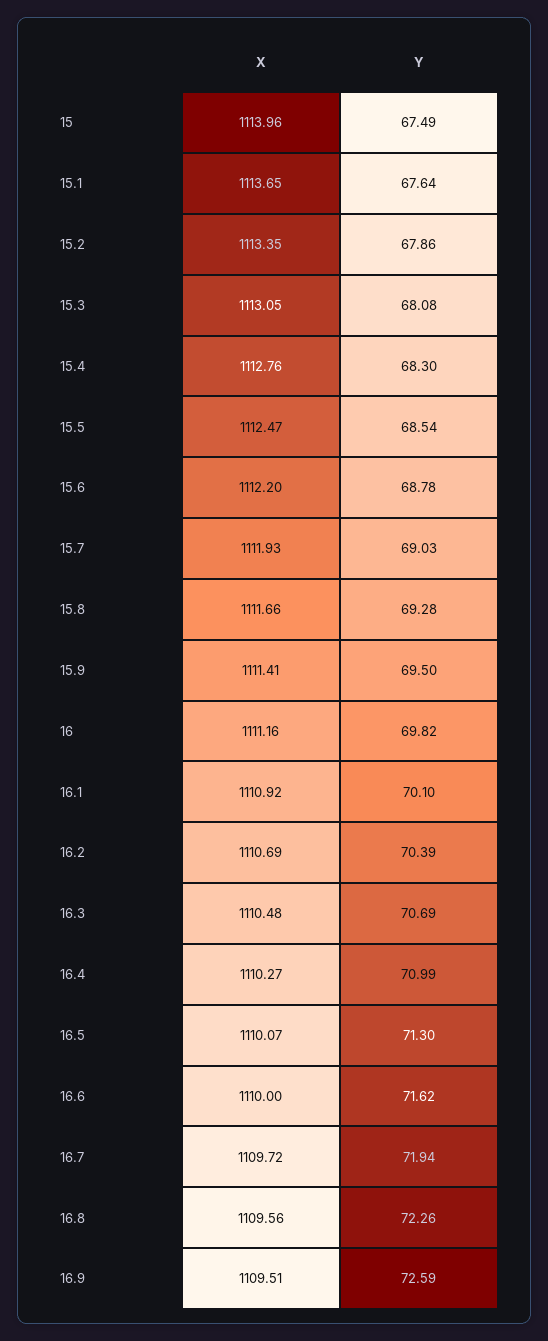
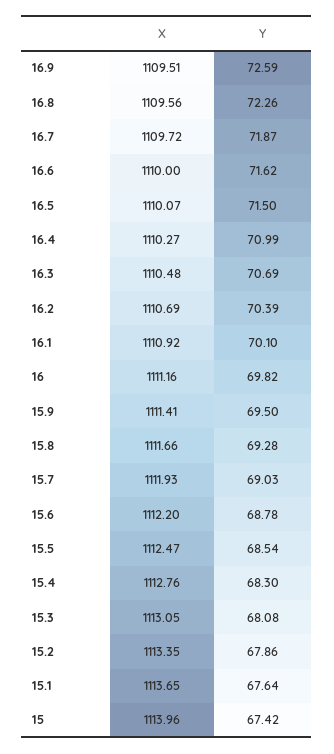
  {
    "X": {
      "15": 1113.96,
      "15.1": 1113.65,
      "15.2": 1113.35,
      "15.3": 1113.05,
      "15.4": 1112.76,
      "15.5": 1112.47,
      "15.6": 1112.2,
      "15.7": 1111.93,
      "15.8": 1111.66,
      "15.9": 1111.41,
      "16": 1111.16,
      "16.1": 1110.92,
      "16.2": 1110.69,
      "16.3": 1110.48,
      "16.4": 1110.27,
      "16.5": 1110.07,
      "16.6": 1110,
      "16.7": 1109.72,
      "16.8": 1109.56,
      "16.9": 1109.51
    },
    "Y": {
-     "15": 67.49,
+     "15": 67.42,
      "15.1": 67.64,
      "15.2": 67.86,
      "15.3": 68.08,
      "15.4": 68.3,
      "15.5": 68.54,
      "15.6": 68.78,
      "15.7": 69.03,
      "15.8": 69.28,
      "15.9": 69.5,
      "16": 69.82,
      "16.1": 70.1,
      "16.2": 70.39,
      "16.3": 70.69,
      "16.4": 70.99,
-     "16.5": 71.3,
+     "16.5": 71.5,
      "16.6": 71.62,
-     "16.7": 71.94,
+     "16.7": 71.87,
      "16.8": 72.26,
      "16.9": 72.59
    }
  }

